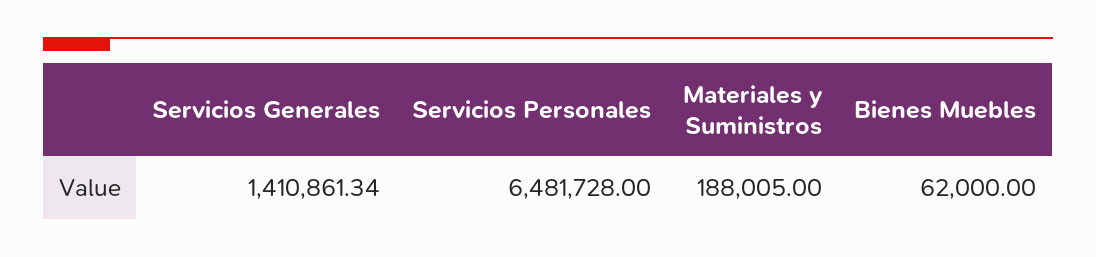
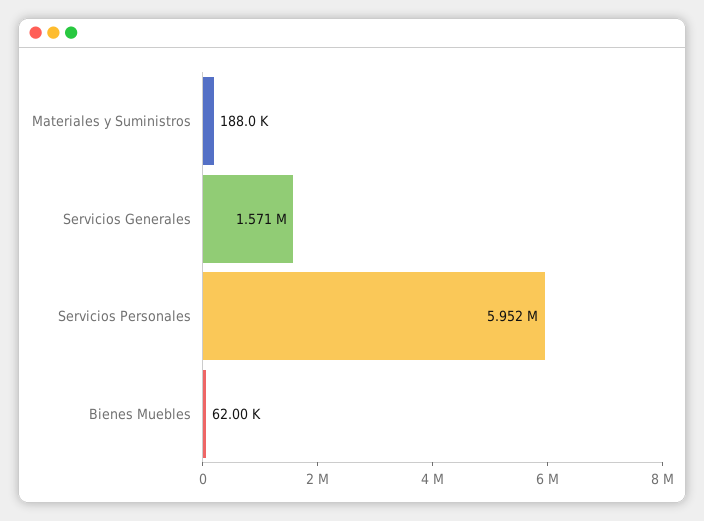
  {
-   "Servicios Generales": 1410861.34,
+   "Servicios Generales": 1571000,
-   "Servicios Personales": 6481728,
+   "Servicios Personales": 5952000,
    "Materiales y Suministros": 188005,
    "Bienes Muebles": 62000
  }

